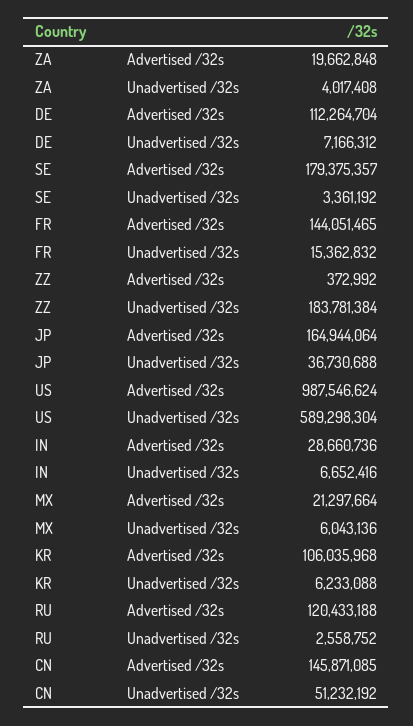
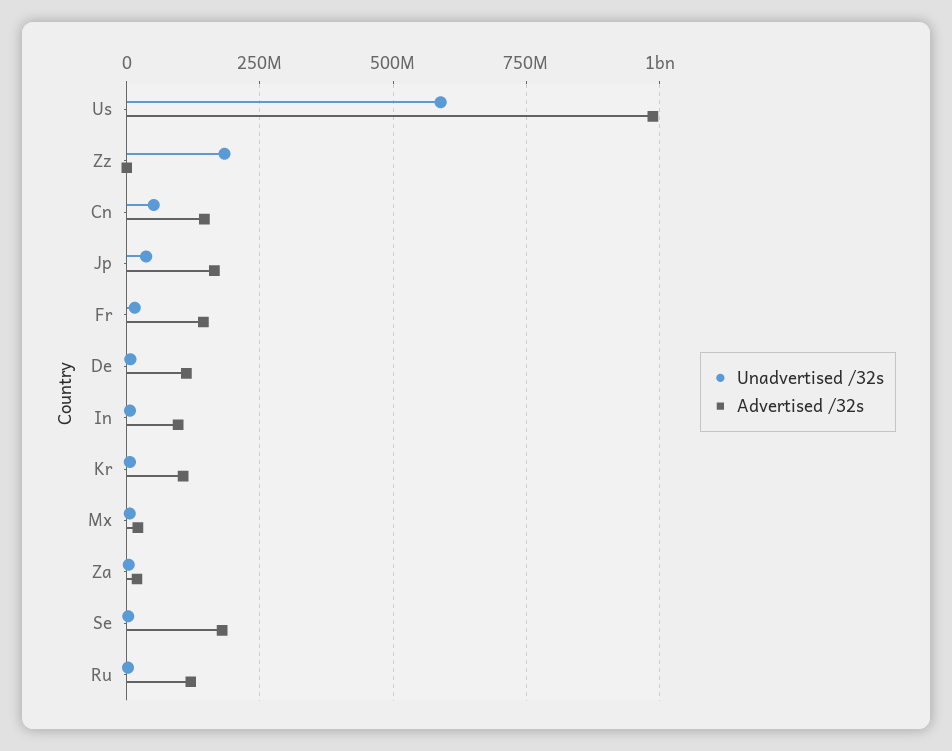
  {
    "Advertised /32s": {
      "ZA": 19662848,
      "DE": 112264704,
      "SE": 179375357,
      "FR": 144051465,
      "ZZ": 372992,
      "JP": 164944064,
      "US": 987546624,
-     "IN": 28660736,
+     "IN": 100000000,
      "MX": 21297664,
      "KR": 106035968,
      "RU": 120433188,
      "CN": 145871085
    },
    "Unadvertised /32s": {
      "ZA": 4017408,
      "DE": 7166312,
      "SE": 3361192,
      "FR": 15362832,
      "ZZ": 183781384,
      "JP": 36730688,
      "US": 589298304,
      "IN": 6652416,
      "MX": 6043136,
      "KR": 6233088,
      "RU": 2558752,
      "CN": 51232192
    }
  }

